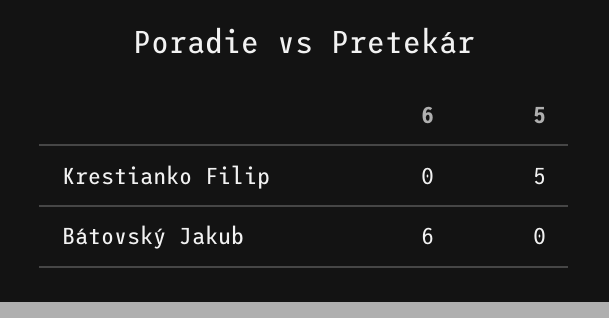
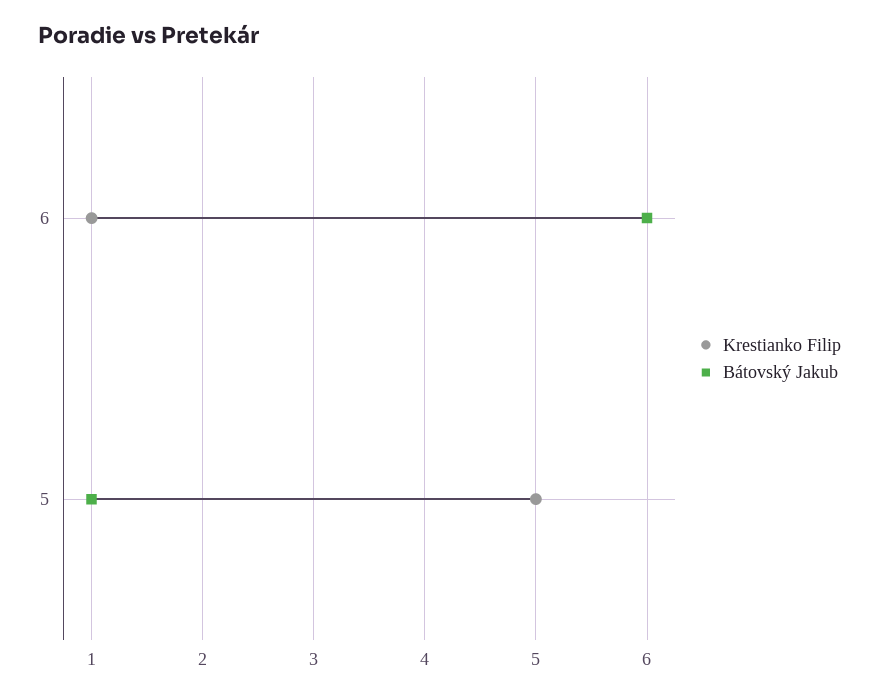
  {
    "Krestianko Filip": {
-     "6": 0,
+     "6": 1,
      "5": 5
    },
    "Bátovský Jakub": {
      "6": 6,
-     "5": 0
+     "5": 1
    }
  }

